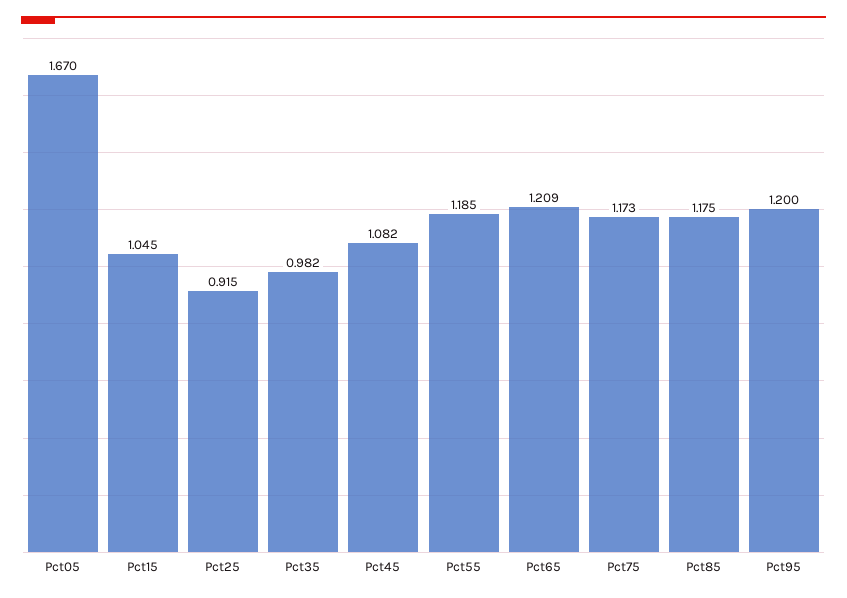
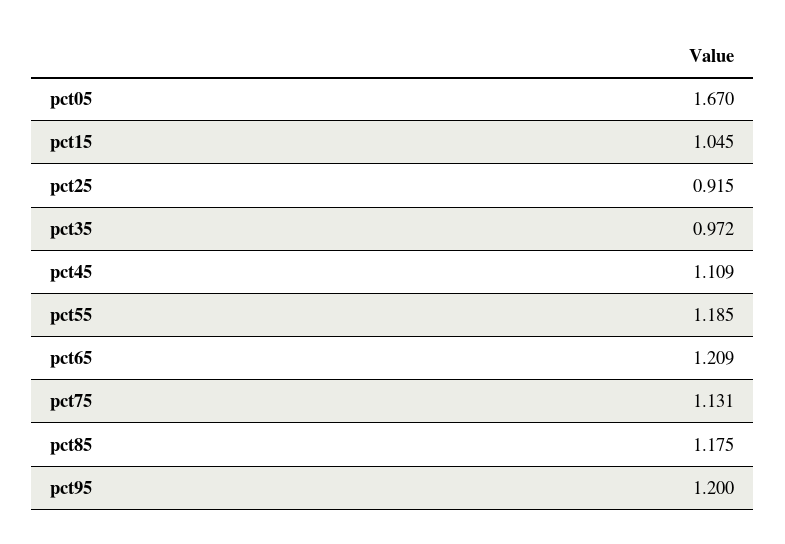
  {
    "Pct05": 1.67,
    "Pct15": 1.045,
    "Pct25": 0.915,
-   "Pct35": 0.982,
+   "Pct35": 0.972,
-   "Pct45": 1.082,
+   "Pct45": 1.109,
    "Pct55": 1.185,
    "Pct65": 1.209,
-   "Pct75": 1.173,
+   "Pct75": 1.131,
    "Pct85": 1.175,
    "Pct95": 1.2
  }

